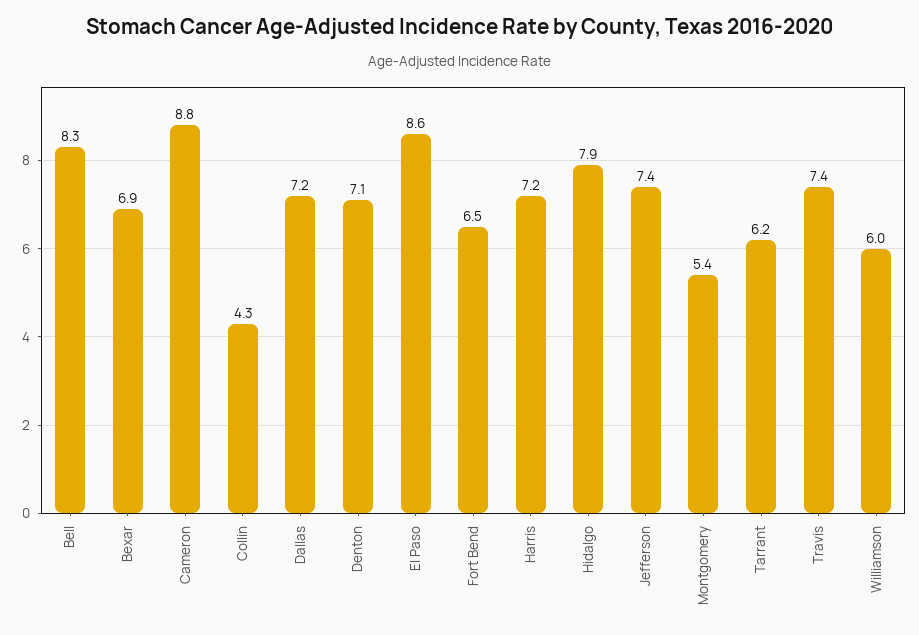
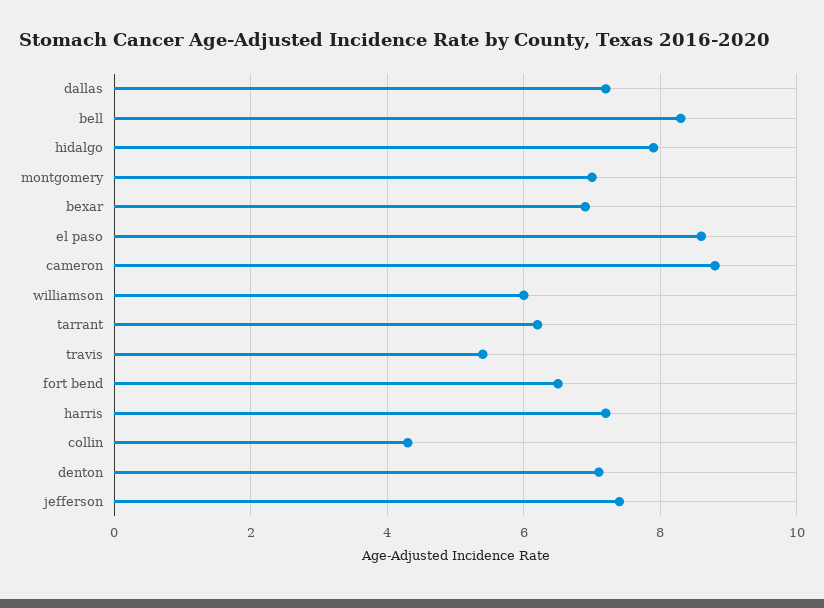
  {
    "Bell": 8.3,
    "Bexar": 6.9,
    "Cameron": 8.8,
    "Collin": 4.3,
    "Dallas": 7.2,
    "Denton": 7.1,
    "El Paso": 8.6,
    "Fort Bend": 6.5,
    "Harris": 7.2,
    "Hidalgo": 7.9,
    "Jefferson": 7.4,
-   "Montgomery": 5.4,
+   "Montgomery": 7,
    "Tarrant": 6.2,
-   "Travis": 7.4,
+   "Travis": 5.5,
    "Williamson": 6
  }

